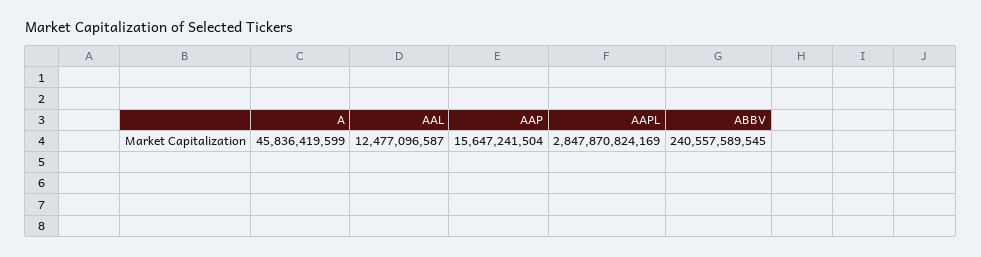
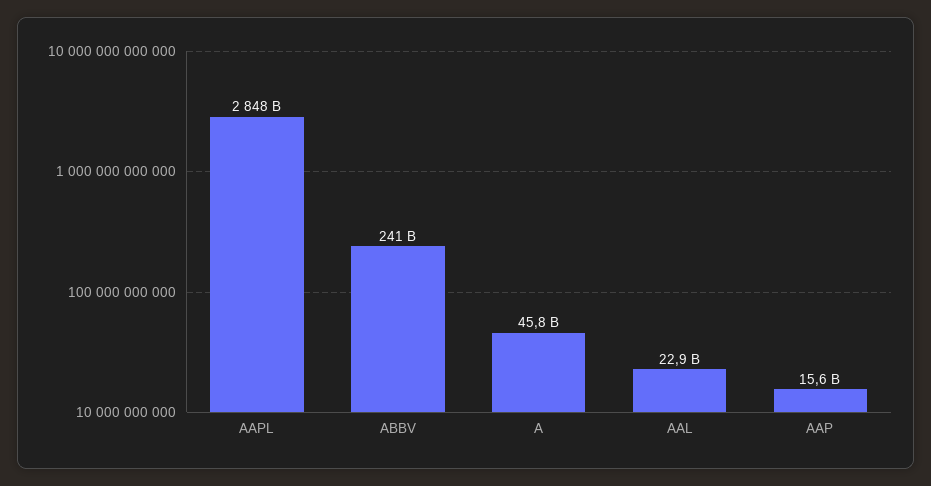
  {
    "A": 45836419599,
-   "AAL": 12477096587,
+   "AAL": 22900000000,
    "AAP": 15647241504,
    "AAPL": 2847870824169,
    "ABBV": 240557589545
  }

